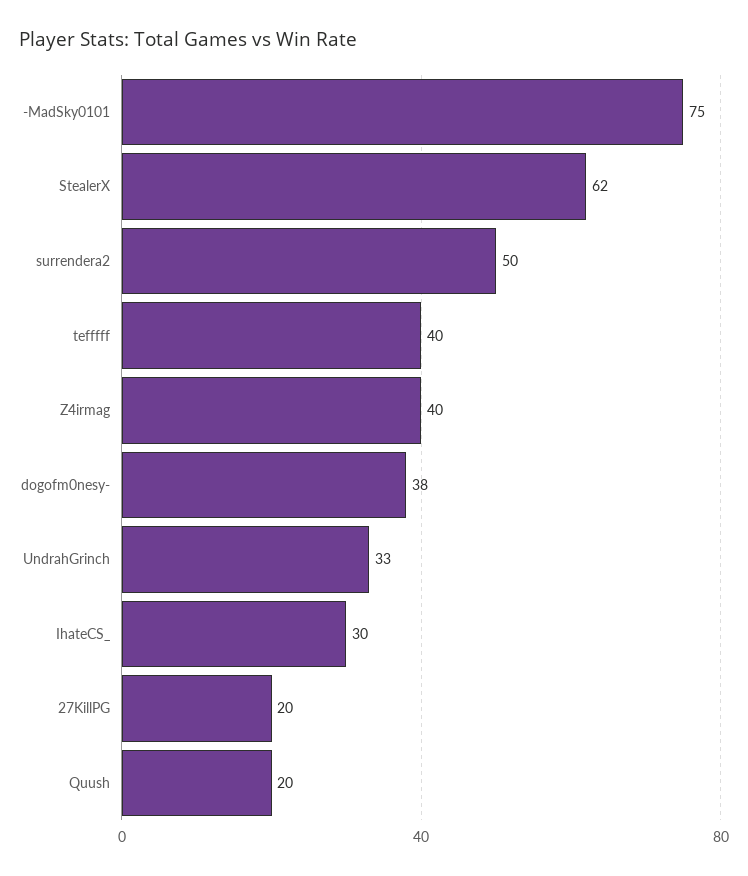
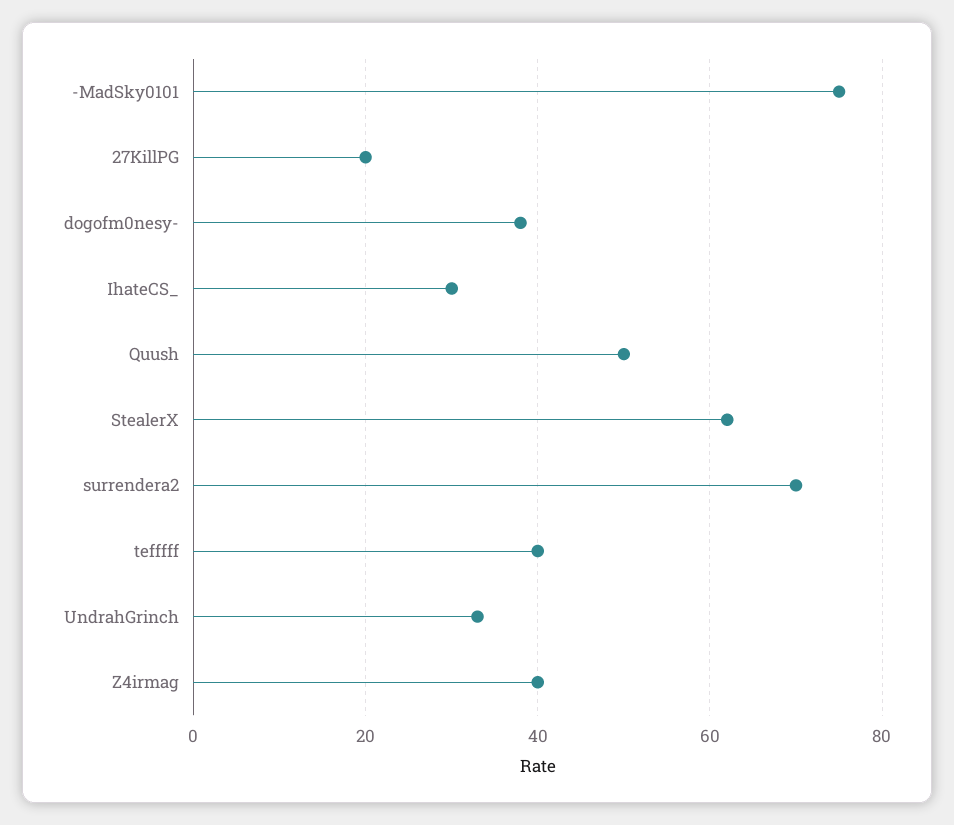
  {
    "-MadSky0101": 75,
    "StealerX": 62,
-   "surrendera2": 50,
+   "surrendera2": 70,
    "tefffff": 40,
    "Z4irmag": 40,
    "dogofm0nesy-": 38,
    "UndrahGrinch": 33,
    "IhateCS_": 30,
    "27KillPG": 20,
-   "Quush": 20
+   "Quush": 50
  }

